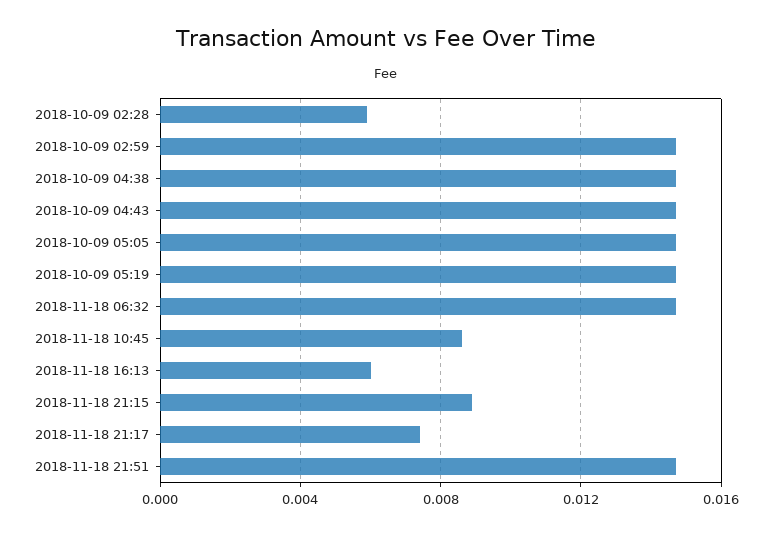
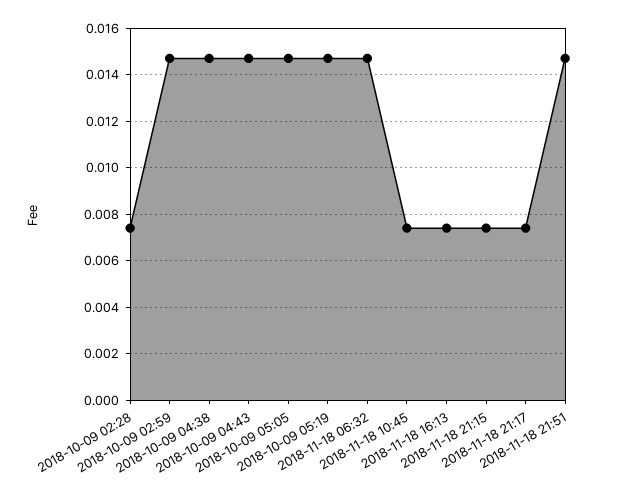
  {
-   "2018-10-09 02:28": 0.006,
+   "2018-10-09 02:28": 0.0075,
    "2018-10-09 02:59": 0.0145,
    "2018-10-09 04:38": 0.0145,
    "2018-10-09 04:43": 0.0145,
    "2018-10-09 05:05": 0.0145,
    "2018-10-09 05:19": 0.0145,
    "2018-11-18 06:32": 0.0145,
-   "2018-11-18 10:45": 0.0085,
+   "2018-11-18 10:45": 0.0075,
-   "2018-11-18 16:13": 0.006,
+   "2018-11-18 16:13": 0.0075,
-   "2018-11-18 21:15": 0.009,
+   "2018-11-18 21:15": 0.0075,
    "2018-11-18 21:17": 0.0075,
    "2018-11-18 21:51": 0.0145
  }

